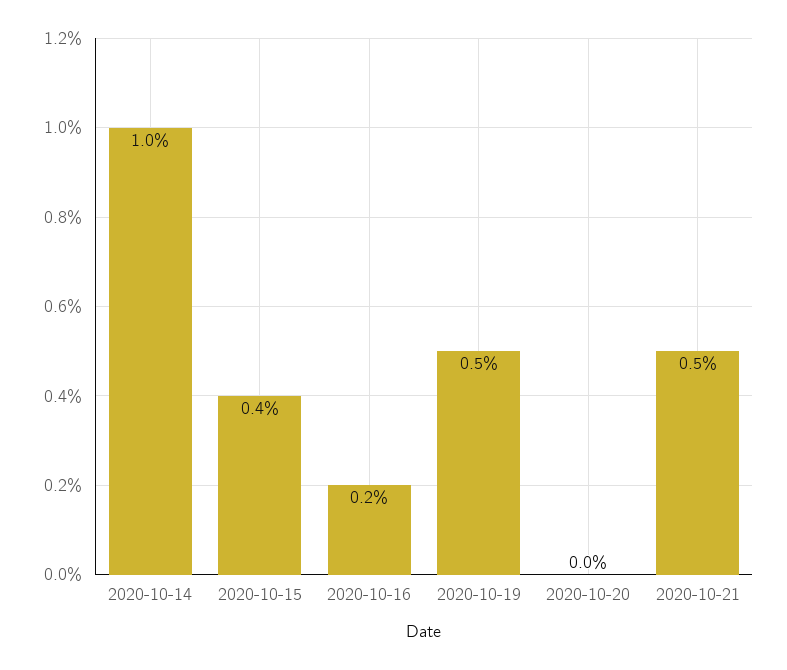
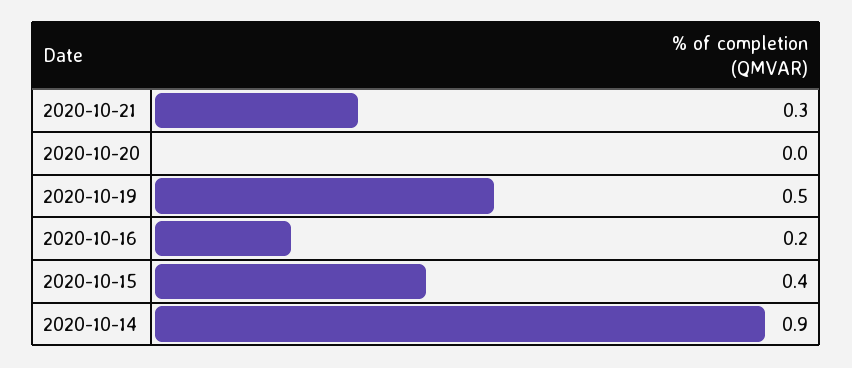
  {
-   "2020-10-14": 1,
+   "2020-10-14": 0.9,
    "2020-10-15": 0.4,
    "2020-10-16": 0.2,
    "2020-10-19": 0.5,
    "2020-10-20": 0,
-   "2020-10-21": 0.5
+   "2020-10-21": 0.3
  }

